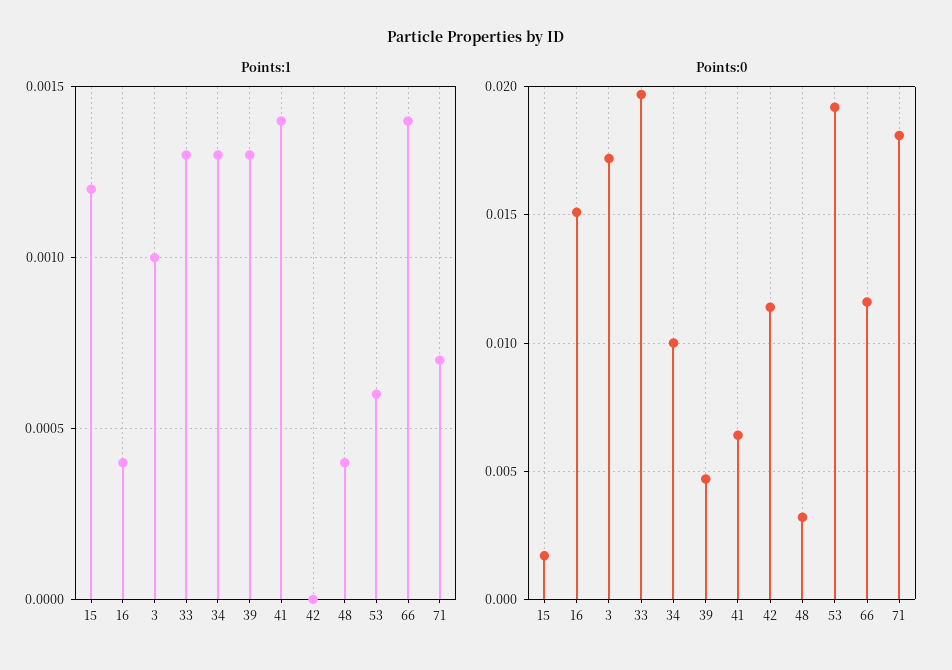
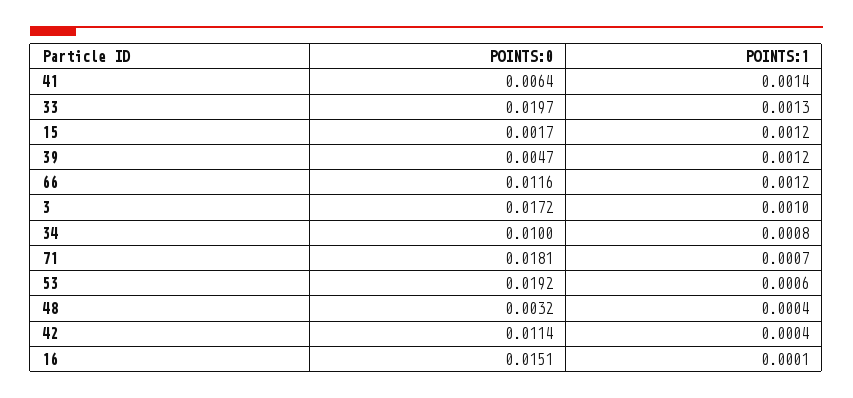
  {
    "Points:1": {
      "15": 0.0012,
-     "16": 0.0004,
+     "16": 0.0001,
      "3": 0.001,
      "33": 0.0013,
-     "34": 0.0013,
+     "34": 0.0008,
-     "39": 0.0013,
+     "39": 0.0012,
      "41": 0.0014,
-     "42": 0,
+     "42": 0.0004,
      "48": 0.0004,
      "53": 0.0006,
-     "66": 0.0014,
+     "66": 0.0012,
      "71": 0.0007
    },
    "Points:0": {
      "15": 0.0017,
      "16": 0.0151,
      "3": 0.0172,
      "33": 0.0197,
      "34": 0.01,
      "39": 0.0047,
      "41": 0.0064,
      "42": 0.0114,
      "48": 0.0032,
      "53": 0.0192,
      "66": 0.0116,
      "71": 0.0181
    }
  }

